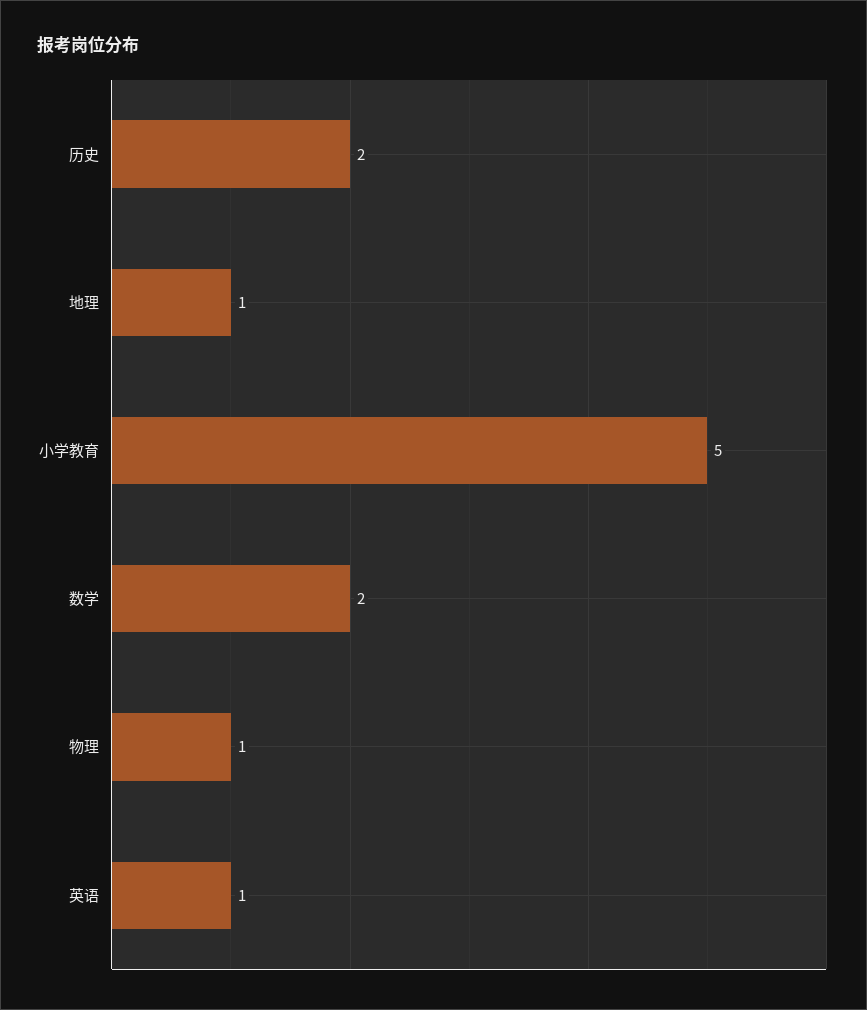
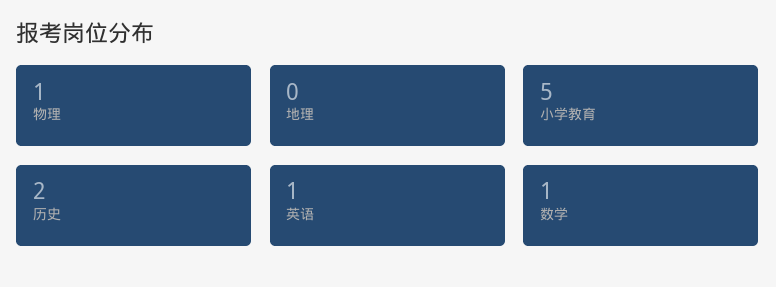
  {
    "历史": 2,
-   "地理": 1,
+   "地理": 0,
    "小学教育": 5,
-   "数学": 2,
+   "数学": 1,
    "物理": 1,
    "英语": 1
  }

